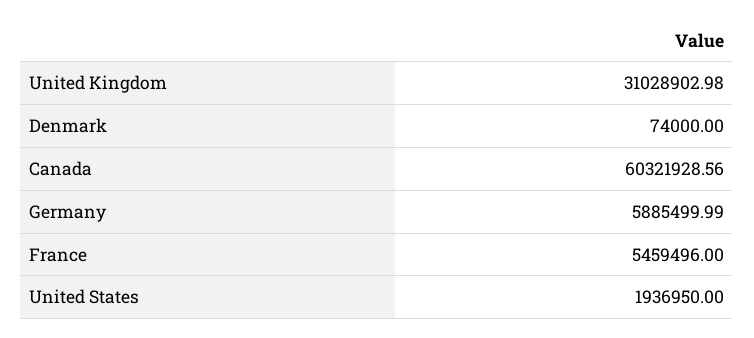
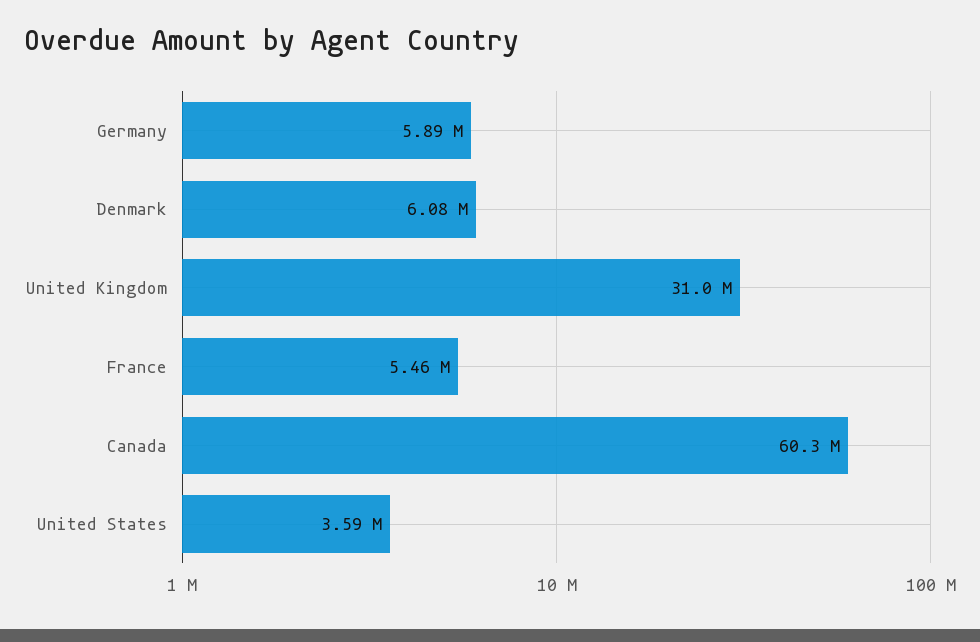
  {
    "United Kingdom": 31028902.98,
-   "Denmark": 74000,
+   "Denmark": 6080000,
    "Canada": 60321928.56,
    "Germany": 5885499.99,
    "France": 5459496,
-   "United States": 1936950
+   "United States": 3590000
  }

